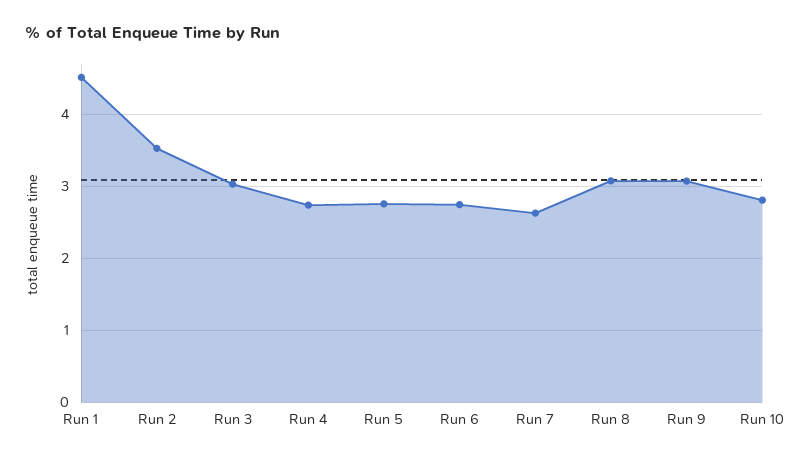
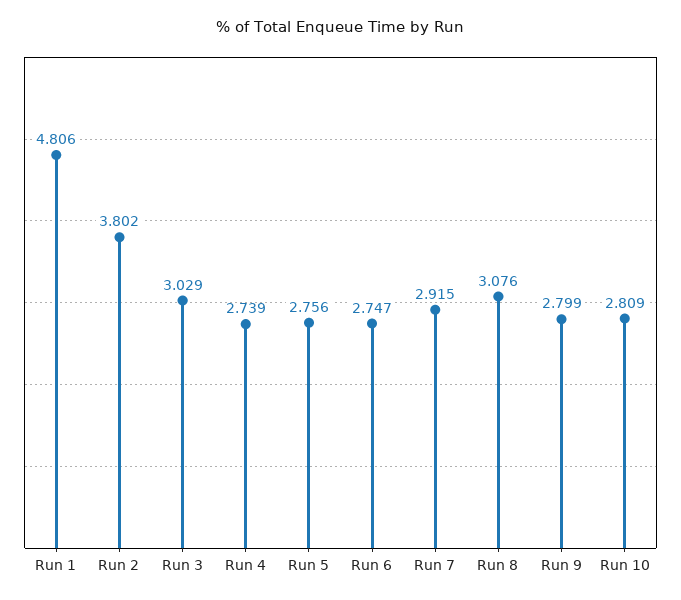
  {
-   "Run 1": 4.5,
+   "Run 1": 4.806,
-   "Run 2": 3.5,
+   "Run 2": 3.802,
    "Run 3": 3.029,
    "Run 4": 2.739,
    "Run 5": 2.756,
    "Run 6": 2.747,
-   "Run 7": 2.6,
+   "Run 7": 2.915,
    "Run 8": 3.076,
-   "Run 9": 3.1,
+   "Run 9": 2.799,
    "Run 10": 2.809
  }

